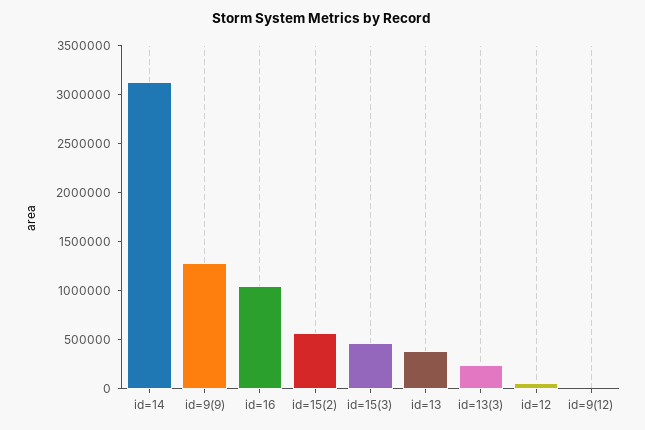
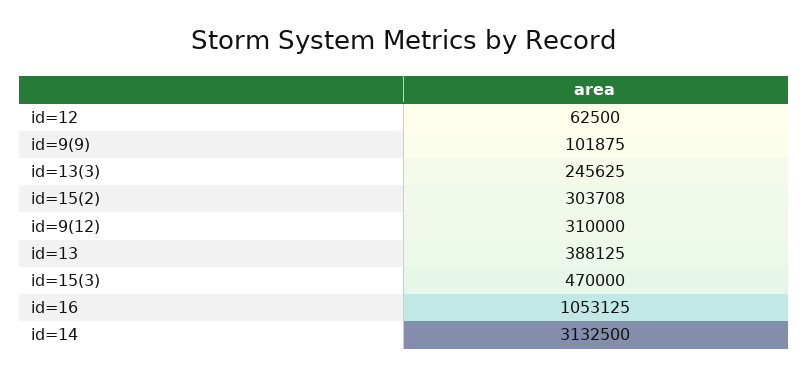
  {
    "id=14": 3132500,
-   "id=9(9)": 1300000,
+   "id=9(9)": 101875,
    "id=16": 1053125,
-   "id=15(2)": 600000,
+   "id=15(2)": 303708,
    "id=15(3)": 470000,
    "id=13": 388125,
    "id=13(3)": 245625,
    "id=12": 62500,
-   "id=9(12)": 0
+   "id=9(12)": 310000
  }

